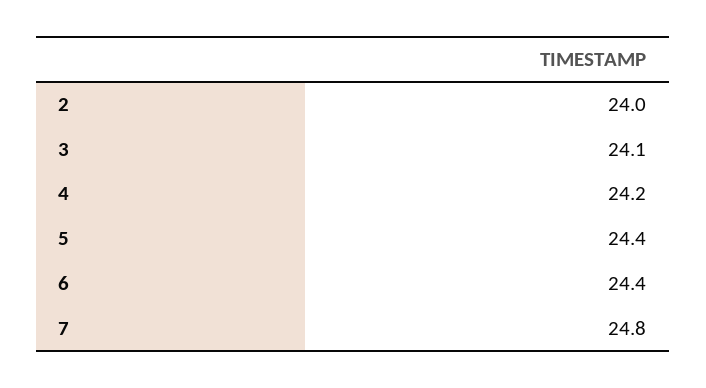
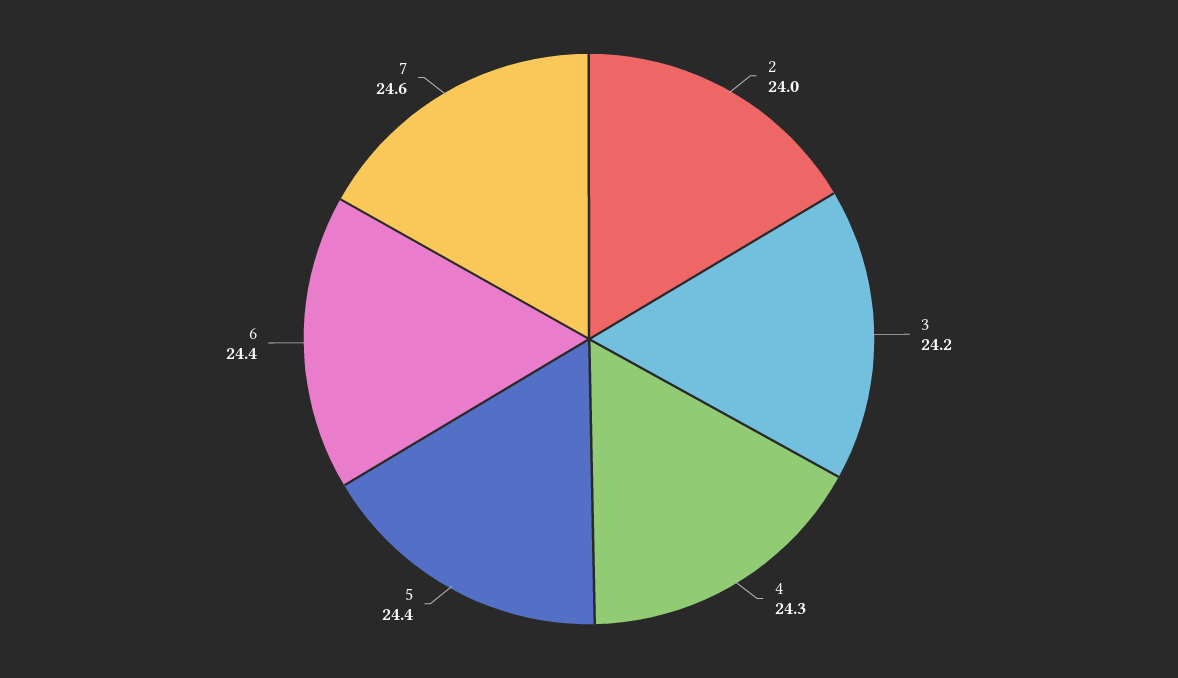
  {
    "2": 24,
-   "3": 24.1,
+   "3": 24.2,
-   "4": 24.2,
+   "4": 24.3,
    "5": 24.4,
    "6": 24.4,
-   "7": 24.8
+   "7": 24.6
  }

